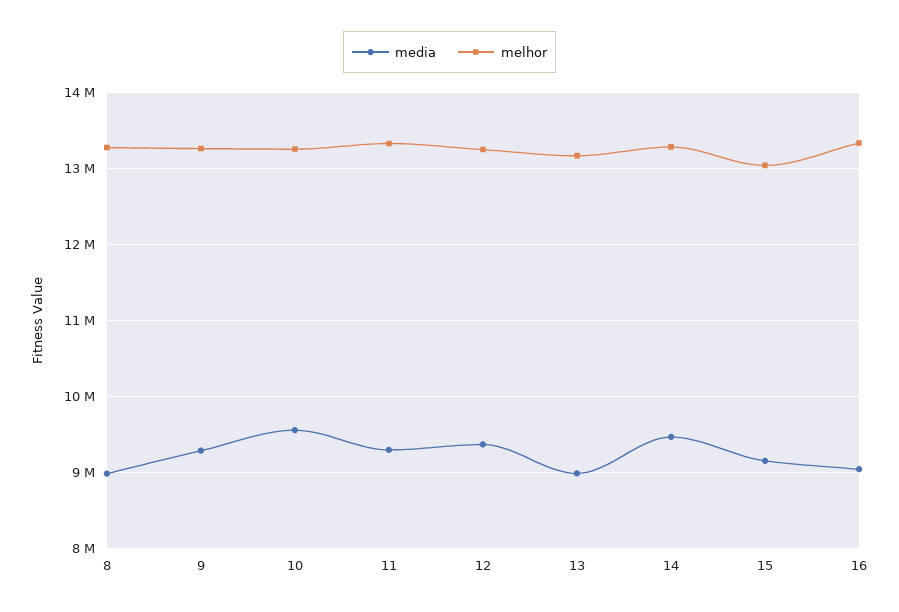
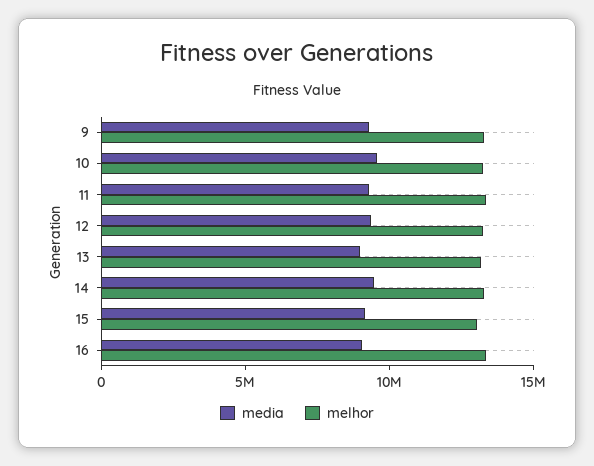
  {
    "media": {
-     "8": 9000000,
      "9": 9300000,
      "10": 9600000,
      "11": 9300000,
      "12": 9400000,
      "13": 9000000,
      "14": 9500000,
      "15": 9200000,
      "16": 9000000
    },
    "melhor": {
-     "8": 13300000,
      "9": 13300000,
      "10": 13300000,
      "11": 13300000,
      "12": 13200000,
      "13": 13200000,
      "14": 13300000,
      "15": 13000000,
      "16": 13300000
    }
  }

